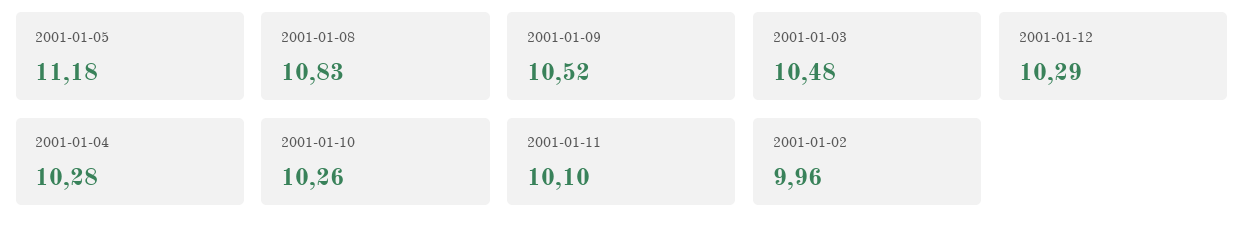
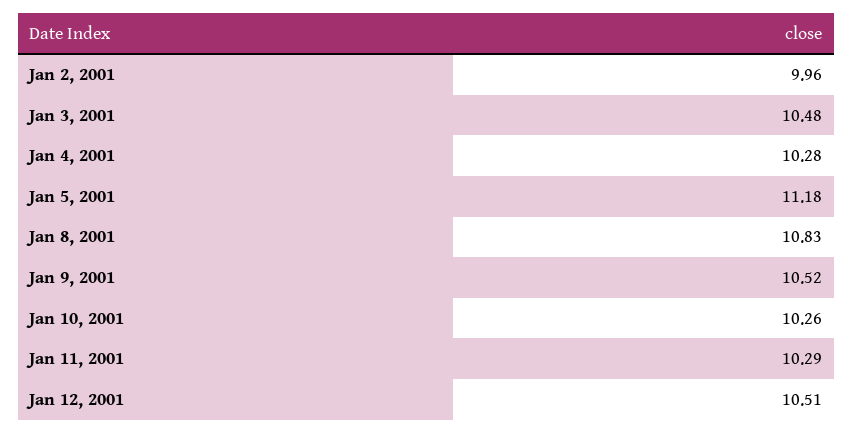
  {
    "2001-01-05": 11.18,
    "2001-01-08": 10.83,
    "2001-01-09": 10.52,
    "2001-01-03": 10.48,
-   "2001-01-12": 10.29,
+   "2001-01-12": 10.51,
    "2001-01-04": 10.28,
    "2001-01-10": 10.26,
-   "2001-01-11": 10.1,
+   "2001-01-11": 10.29,
    "2001-01-02": 9.96
  }

